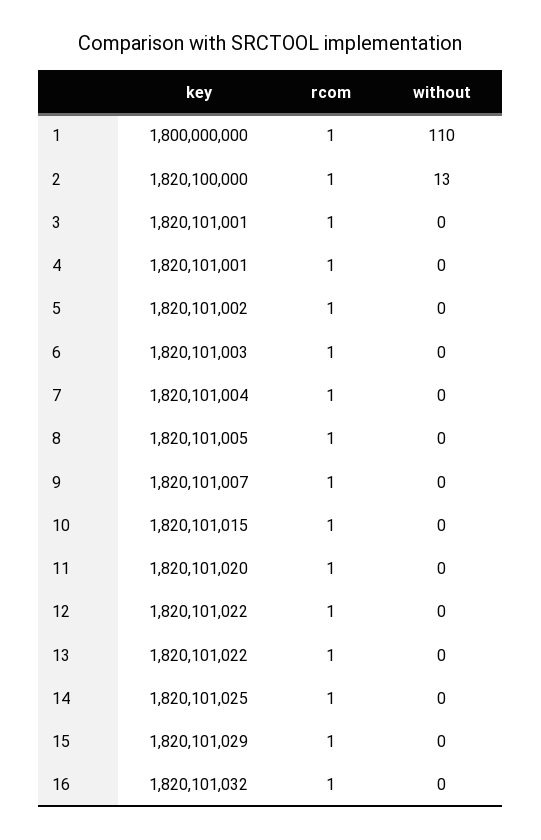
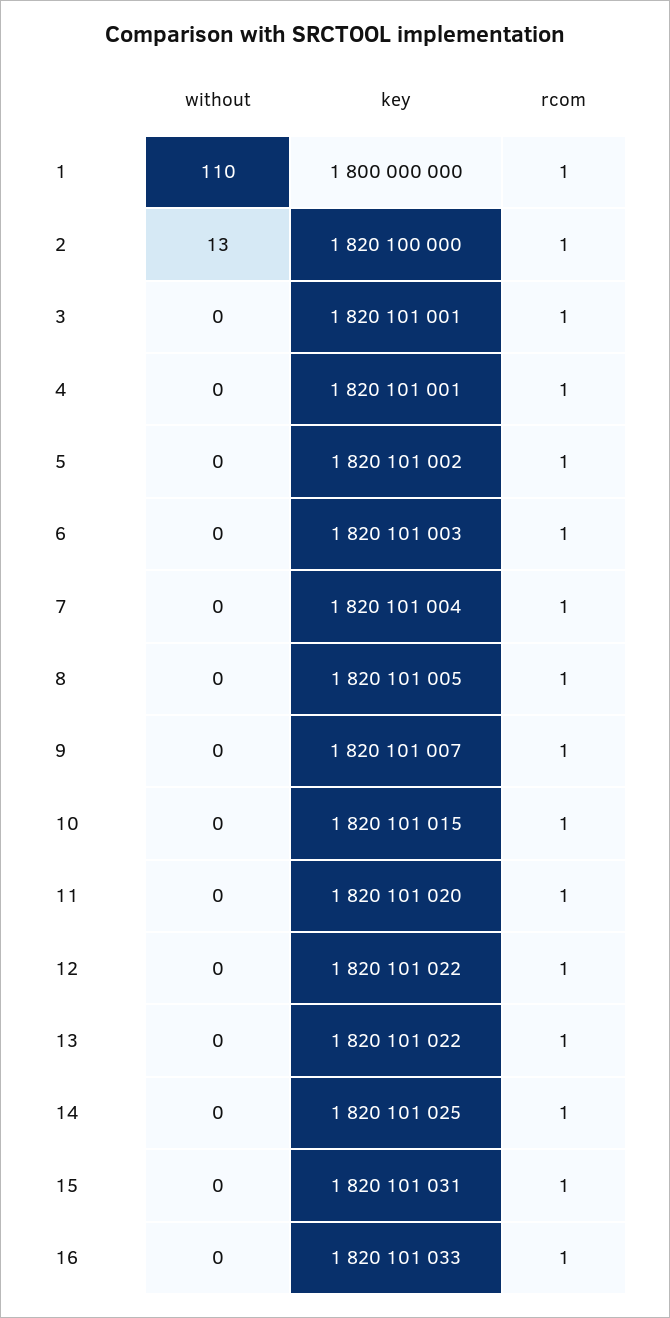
  {
    "key": {
      "1": 1800000000,
      "2": 1820100000,
      "3": 1820101001,
      "4": 1820101001,
      "5": 1820101002,
      "6": 1820101003,
      "7": 1820101004,
      "8": 1820101005,
      "9": 1820101007,
      "10": 1820101015,
      "11": 1820101020,
      "12": 1820101022,
      "13": 1820101022,
      "14": 1820101025,
-     "15": 1820101029,
+     "15": 1820101031,
-     "16": 1820101032
+     "16": 1820101033
    },
    "rcom": {
      "1": 1,
      "2": 1,
      "3": 1,
      "4": 1,
      "5": 1,
      "6": 1,
      "7": 1,
      "8": 1,
      "9": 1,
      "10": 1,
      "11": 1,
      "12": 1,
      "13": 1,
      "14": 1,
      "15": 1,
      "16": 1
    },
    "without": {
      "1": 110,
      "2": 13,
      "3": 0,
      "4": 0,
      "5": 0,
      "6": 0,
      "7": 0,
      "8": 0,
      "9": 0,
      "10": 0,
      "11": 0,
      "12": 0,
      "13": 0,
      "14": 0,
      "15": 0,
      "16": 0
    }
  }

